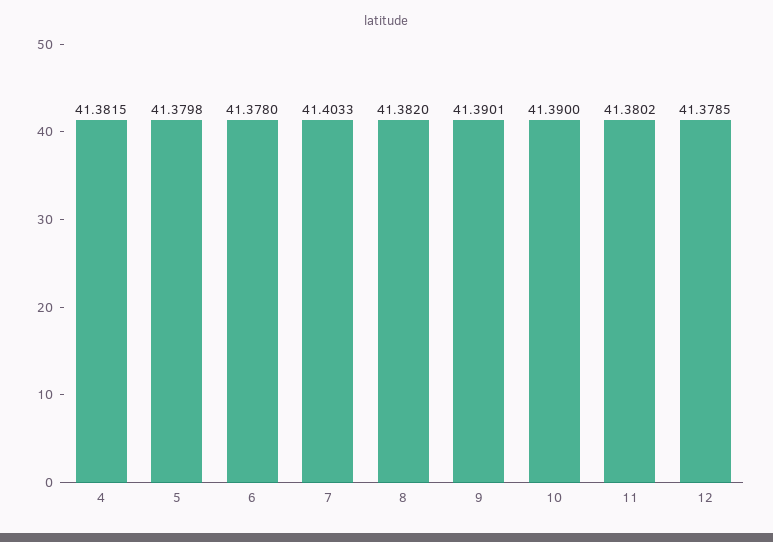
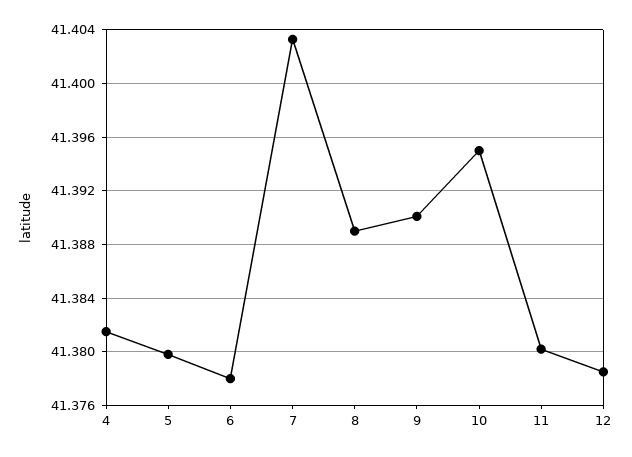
  {
    "4": 41.3815,
    "5": 41.3798,
    "6": 41.378,
    "7": 41.4033,
-   "8": 41.382,
+   "8": 41.389,
    "9": 41.3901,
-   "10": 41.39,
+   "10": 41.395,
    "11": 41.3802,
    "12": 41.3785
  }

